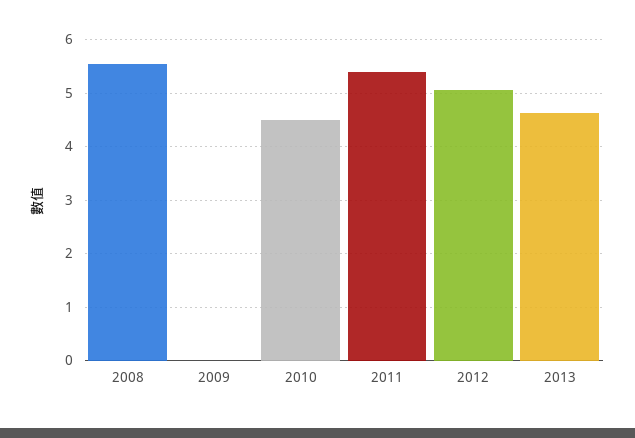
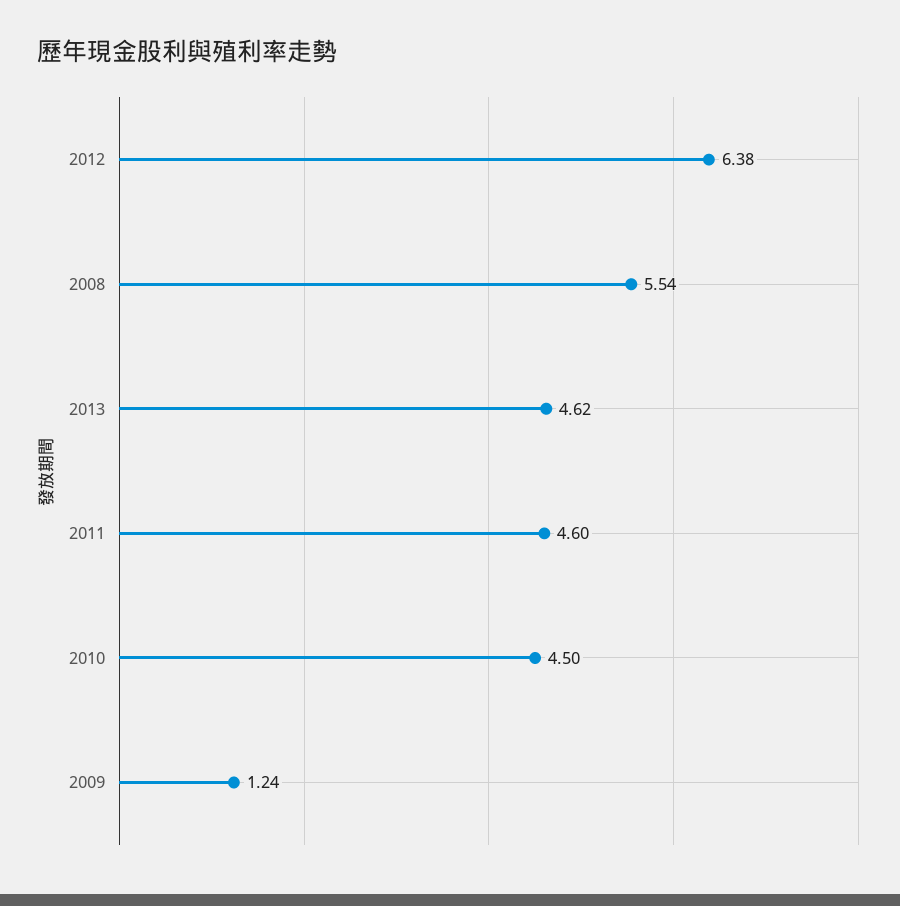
  {
    "2008": 5.54,
-   "2009": 0,
+   "2009": 1.24,
    "2010": 4.5,
-   "2011": 5.4,
+   "2011": 4.6,
-   "2012": 5,
+   "2012": 6.38,
    "2013": 4.62
  }

